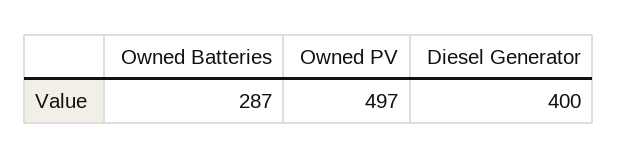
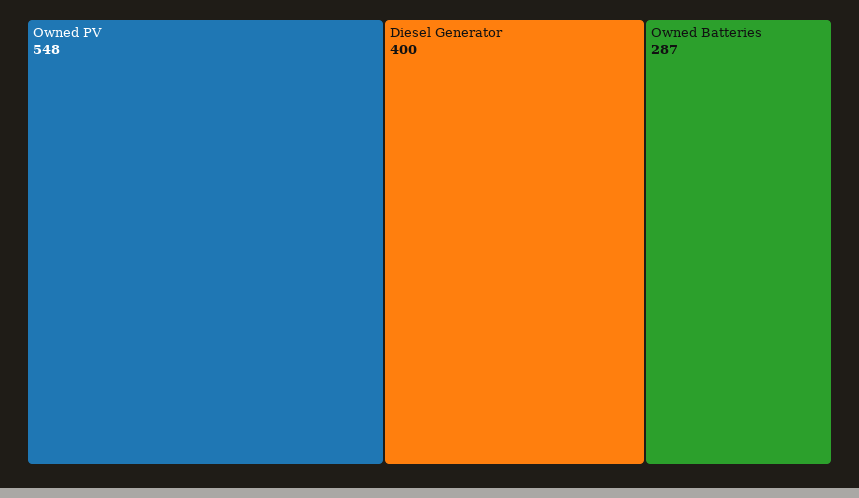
  {
    "Owned Batteries": 287,
-   "Owned PV": 497,
+   "Owned PV": 548,
    "Diesel Generator": 400
  }

